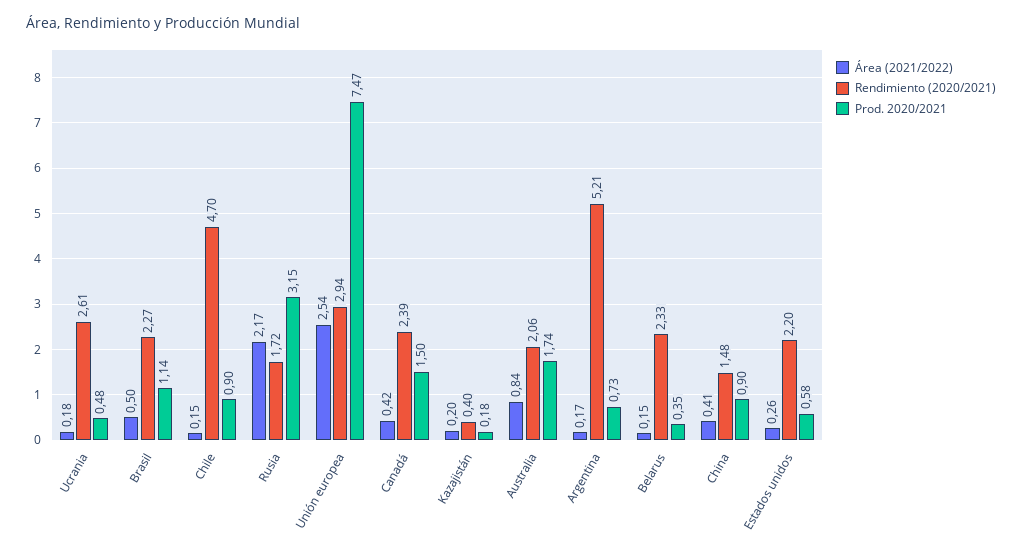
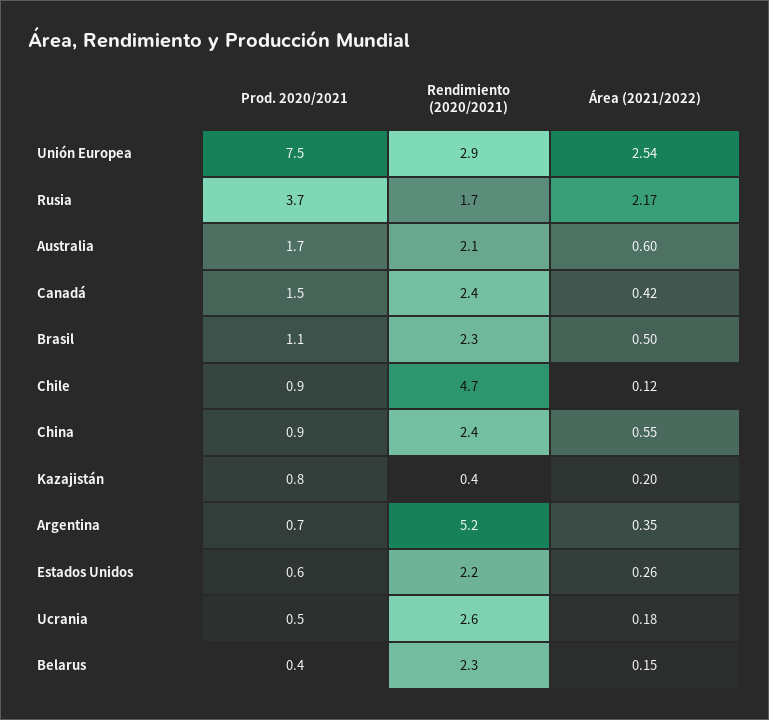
  {
    "Área (2021/2022)": {
      "Ucrania": 0.18,
      "Brasil": 0.5,
-     "Chile": 0.15,
+     "Chile": 0.12,
      "Rusia": 2.17,
      "Unión europea": 2.54,
      "Canadá": 0.42,
      "Kazajistán": 0.2,
-     "Australia": 0.84,
+     "Australia": 0.6,
-     "Argentina": 0.17,
+     "Argentina": 0.35,
      "Belarus": 0.15,
-     "China": 0.41,
+     "China": 0.55,
      "Estados unidos": 0.26
    },
    "Rendimiento (2020/2021)": {
      "Ucrania": 2.61,
      "Brasil": 2.27,
      "Chile": 4.7,
      "Rusia": 1.72,
      "Unión europea": 2.94,
      "Canadá": 2.39,
      "Kazajistán": 0.4,
      "Australia": 2.06,
      "Argentina": 5.21,
      "Belarus": 2.33,
-     "China": 1.48,
+     "China": 2.4,
      "Estados unidos": 2.2
    },
    "Prod. 2020/2021": {
      "Ucrania": 0.48,
      "Brasil": 1.14,
      "Chile": 0.9,
-     "Rusia": 3.15,
+     "Rusia": 3.7,
      "Unión europea": 7.47,
      "Canadá": 1.5,
-     "Kazajistán": 0.18,
+     "Kazajistán": 0.8,
      "Australia": 1.74,
      "Argentina": 0.73,
      "Belarus": 0.35,
      "China": 0.9,
      "Estados unidos": 0.58
    }
  }

